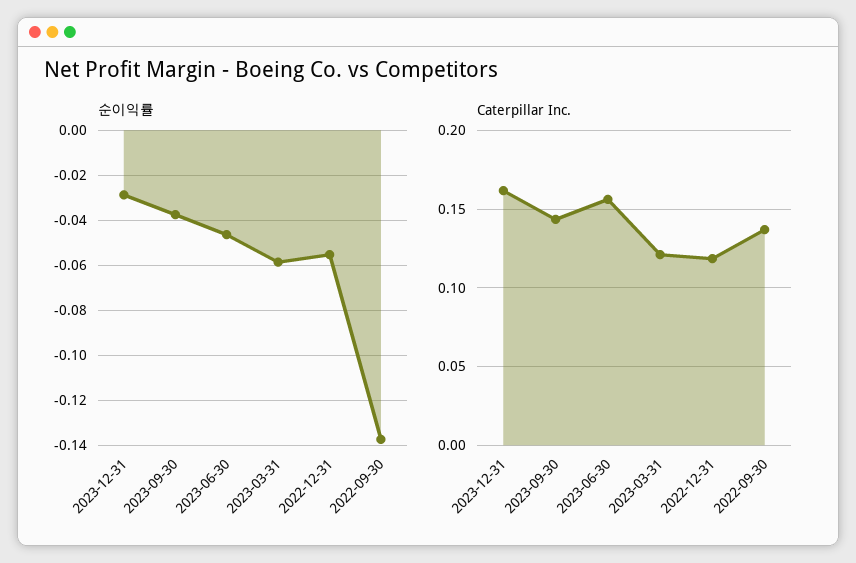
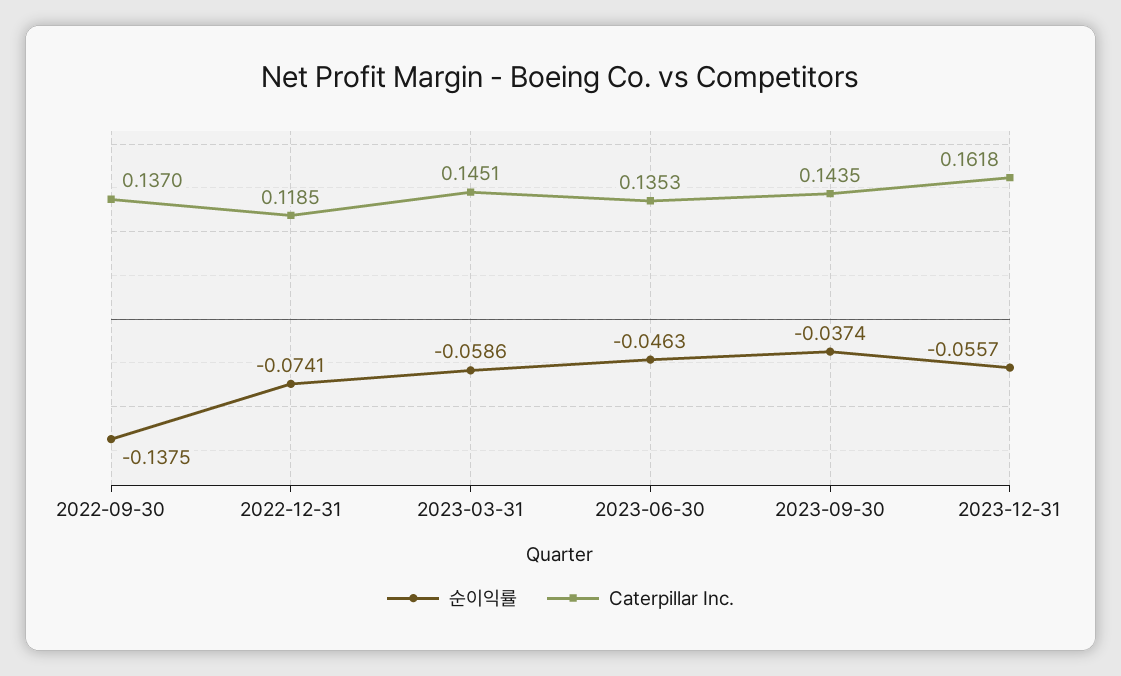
  {
    "순이익률": {
-     "2023-12-31": -0.03,
+     "2023-12-31": -0.0557,
      "2023-09-30": -0.0374,
      "2023-06-30": -0.0463,
      "2023-03-31": -0.0586,
-     "2022-12-31": -0.055,
+     "2022-12-31": -0.0741,
      "2022-09-30": -0.1375
    },
    "Caterpillar Inc.": {
      "2023-12-31": 0.1618,
      "2023-09-30": 0.1435,
-     "2023-06-30": 0.155,
+     "2023-06-30": 0.1353,
-     "2023-03-31": 0.12,
+     "2023-03-31": 0.1451,
      "2022-12-31": 0.1185,
      "2022-09-30": 0.137
    }
  }

